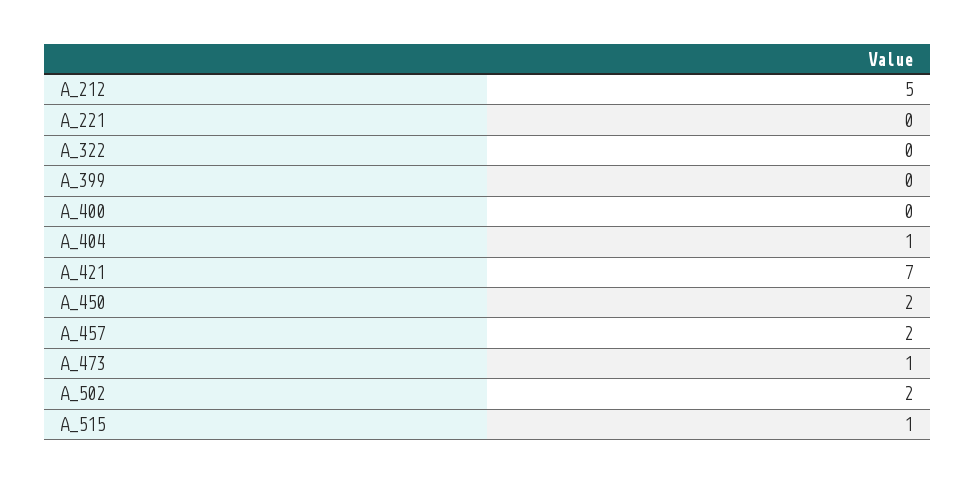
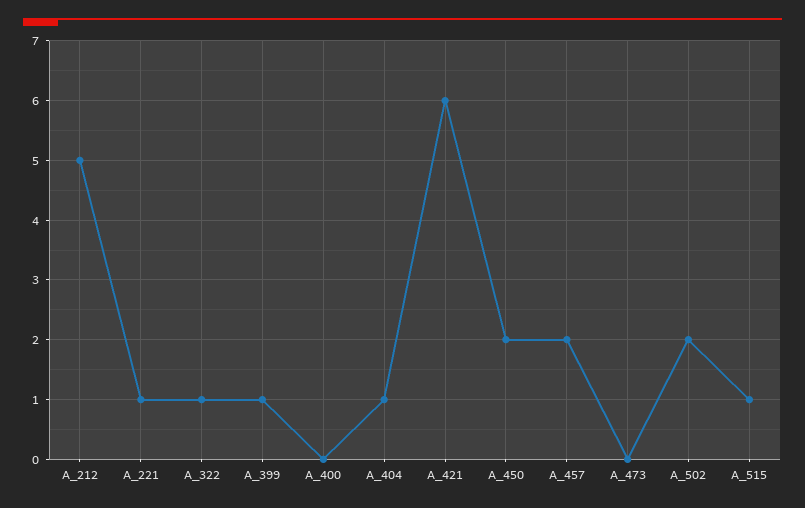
  {
    "A_212": 5,
-   "A_221": 0,
+   "A_221": 1,
-   "A_322": 0,
+   "A_322": 1,
-   "A_399": 0,
+   "A_399": 1,
    "A_400": 0,
    "A_404": 1,
-   "A_421": 7,
+   "A_421": 6,
    "A_450": 2,
    "A_457": 2,
-   "A_473": 1,
+   "A_473": 0,
    "A_502": 2,
    "A_515": 1
  }

